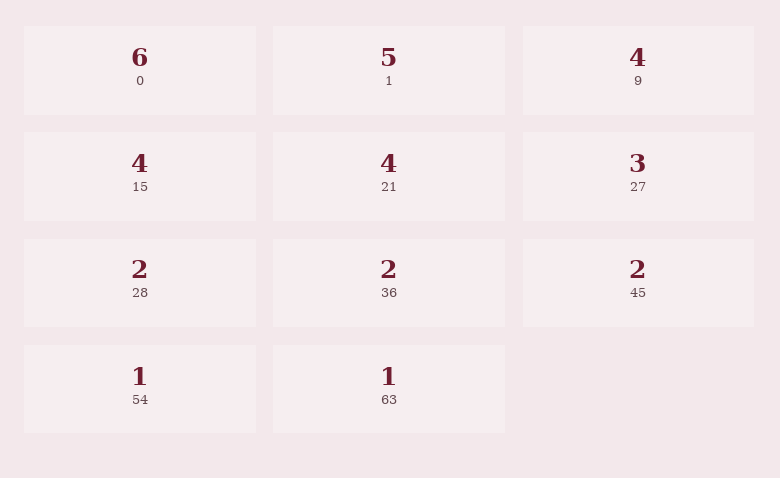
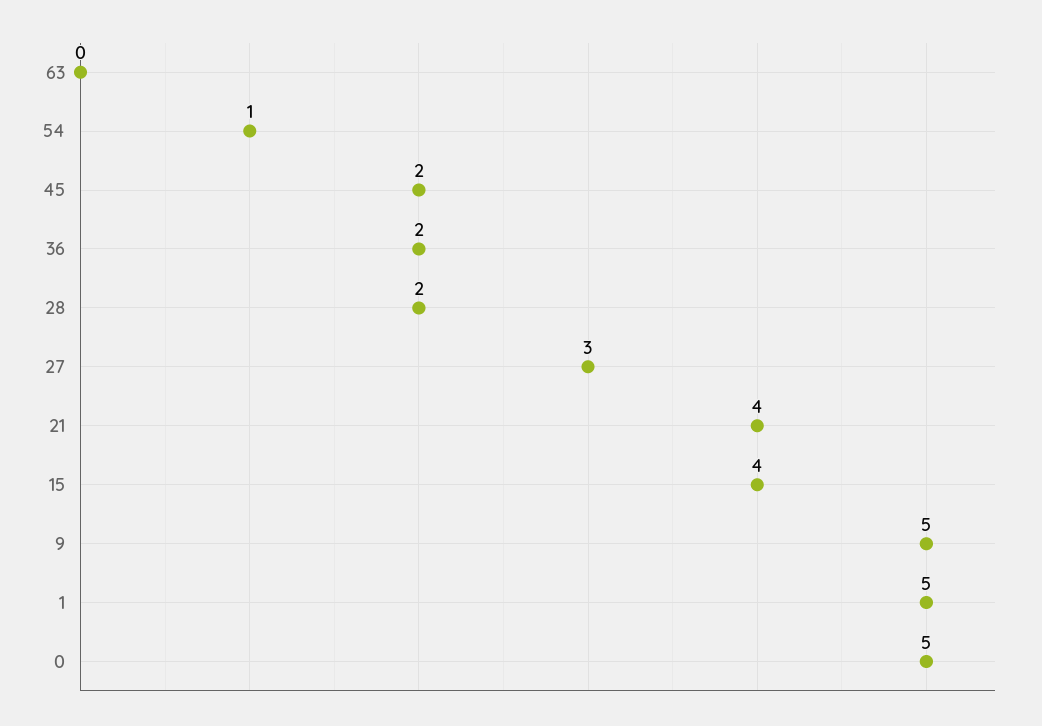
  {
-   "0": 6,
+   "0": 5,
    "1": 5,
-   "9": 4,
+   "9": 5,
    "15": 4,
    "21": 4,
    "27": 3,
    "28": 2,
    "36": 2,
    "45": 2,
    "54": 1,
-   "63": 1
+   "63": 0
  }

